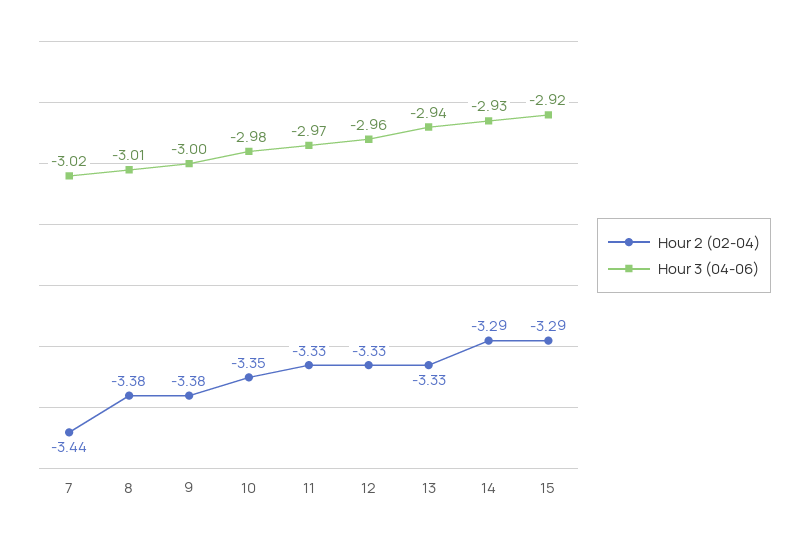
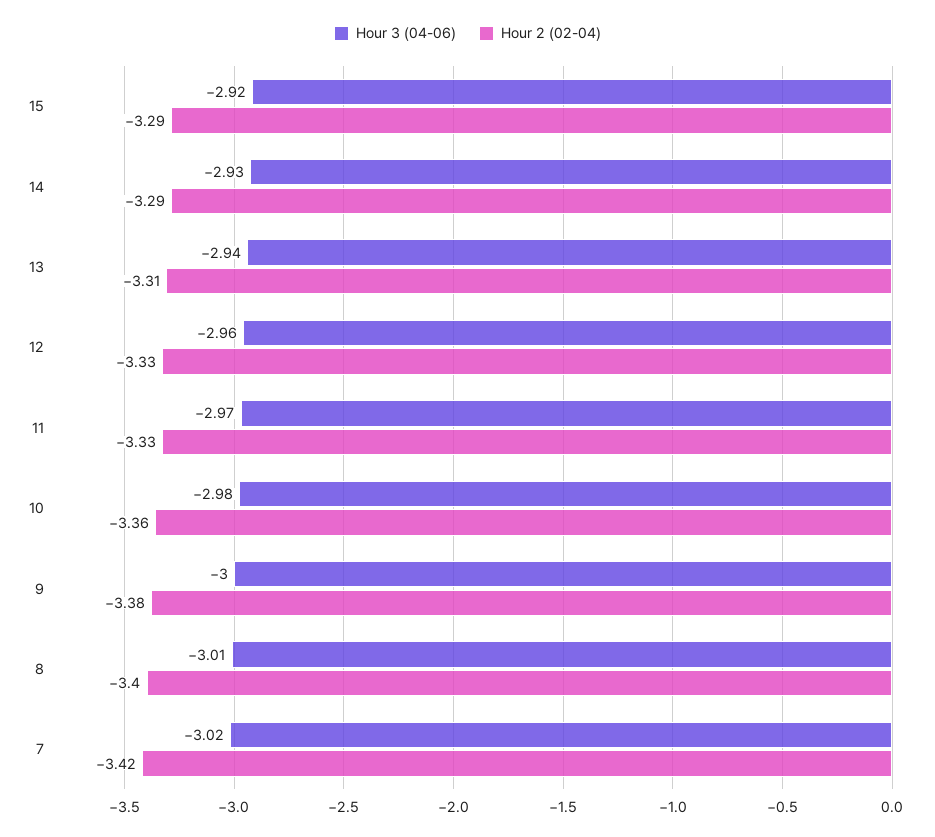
  {
    "Hour 2 (02-04)": {
-     "7": -3.44,
+     "7": -3.42,
-     "8": -3.38,
+     "8": -3.4,
      "9": -3.38,
-     "10": -3.35,
+     "10": -3.36,
      "11": -3.33,
      "12": -3.33,
-     "13": -3.33,
+     "13": -3.31,
      "14": -3.29,
      "15": -3.29
    },
    "Hour 3 (04-06)": {
      "7": -3.02,
      "8": -3.01,
      "9": -3,
      "10": -2.98,
      "11": -2.97,
      "12": -2.96,
      "13": -2.94,
      "14": -2.93,
      "15": -2.92
    }
  }

